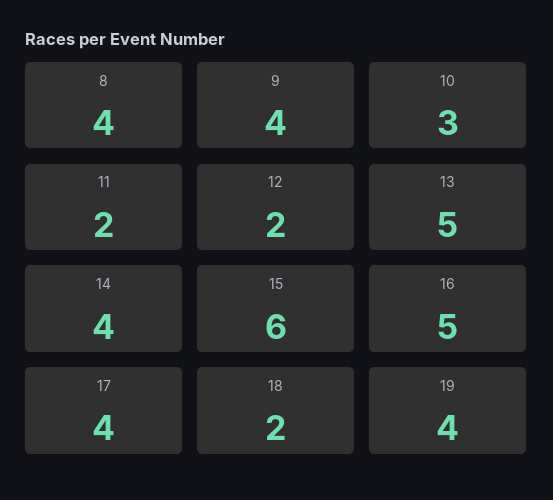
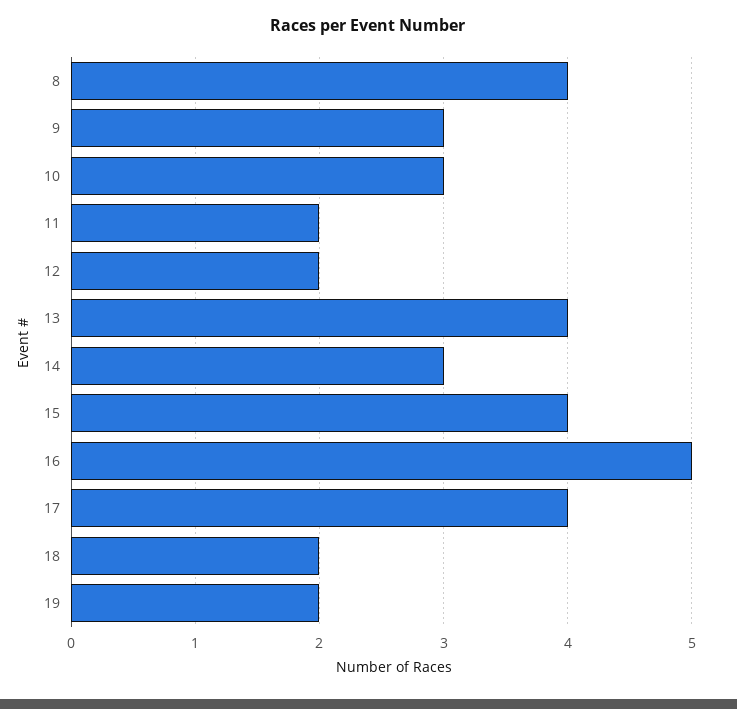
  {
    "8": 4,
-   "9": 4,
+   "9": 3,
    "10": 3,
    "11": 2,
    "12": 2,
-   "13": 5,
+   "13": 4,
-   "14": 4,
+   "14": 3,
-   "15": 6,
+   "15": 4,
    "16": 5,
    "17": 4,
    "18": 2,
-   "19": 4
+   "19": 2
  }

